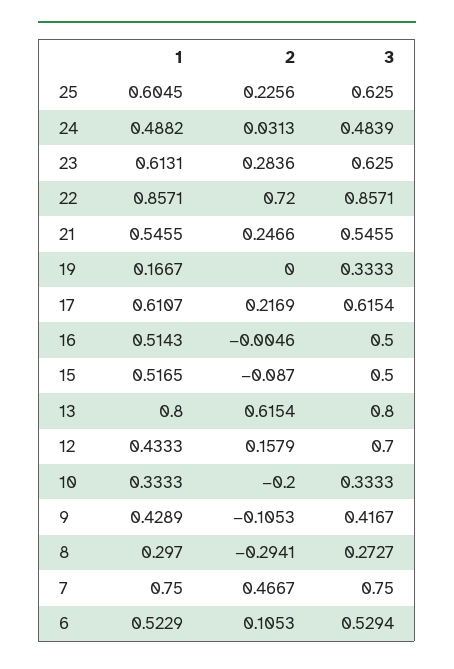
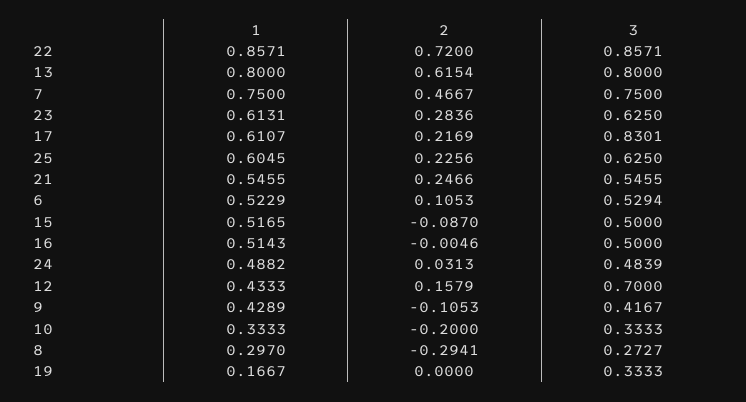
  {
    "1": {
      "25": 0.6045,
      "24": 0.4882,
      "23": 0.6131,
      "22": 0.8571,
      "21": 0.5455,
      "19": 0.1667,
      "17": 0.6107,
      "16": 0.5143,
      "15": 0.5165,
      "13": 0.8,
      "12": 0.4333,
      "10": 0.3333,
      "9": 0.4289,
      "8": 0.297,
      "7": 0.75,
      "6": 0.5229
    },
    "2": {
      "25": 0.2256,
      "24": 0.0313,
      "23": 0.2836,
      "22": 0.72,
      "21": 0.2466,
      "19": 0,
      "17": 0.2169,
      "16": -0.0046,
      "15": -0.087,
      "13": 0.6154,
      "12": 0.1579,
      "10": -0.2,
      "9": -0.1053,
      "8": -0.2941,
      "7": 0.4667,
      "6": 0.1053
    },
    "3": {
      "25": 0.625,
      "24": 0.4839,
      "23": 0.625,
      "22": 0.8571,
      "21": 0.5455,
      "19": 0.3333,
-     "17": 0.6154,
+     "17": 0.8301,
      "16": 0.5,
      "15": 0.5,
      "13": 0.8,
      "12": 0.7,
      "10": 0.3333,
      "9": 0.4167,
      "8": 0.2727,
      "7": 0.75,
      "6": 0.5294
    }
  }

